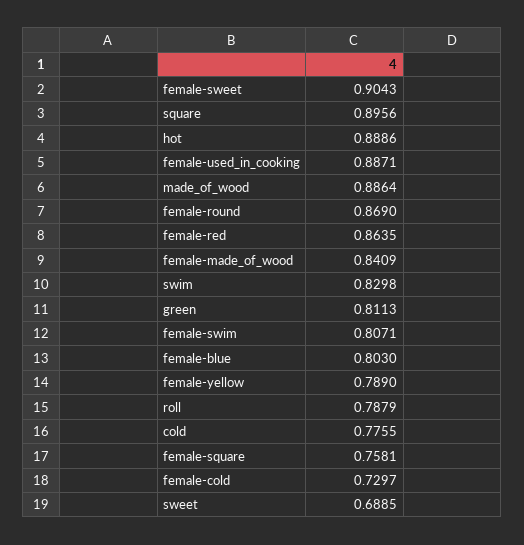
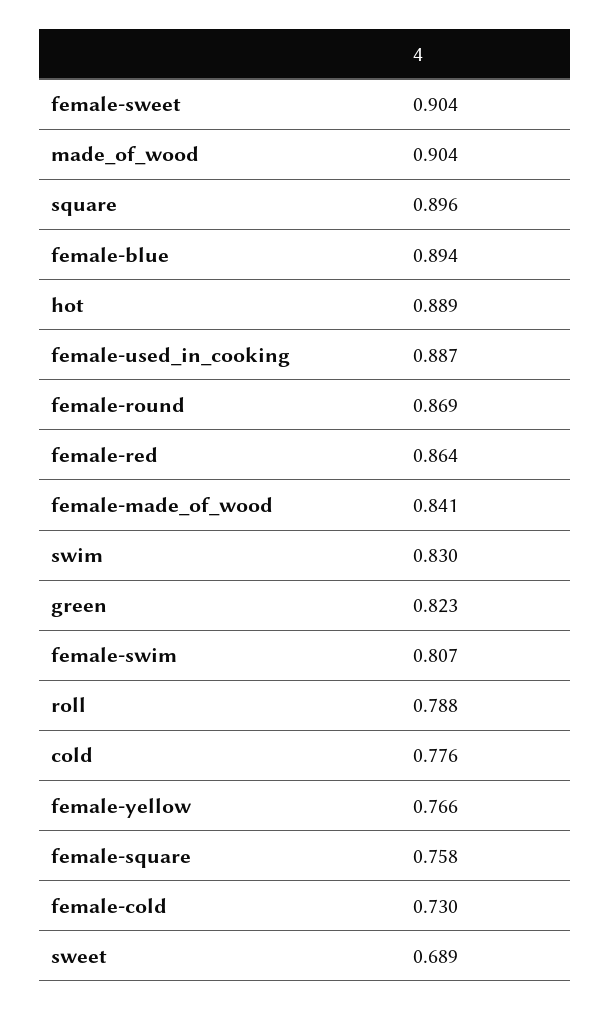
  {
    "female-sweet": 0.9043,
    "square": 0.8956,
    "hot": 0.8886,
    "female-used_in_cooking": 0.8871,
-   "made_of_wood": 0.8864,
+   "made_of_wood": 0.904,
    "female-round": 0.869,
    "female-red": 0.8635,
    "female-made_of_wood": 0.8409,
    "swim": 0.8298,
-   "green": 0.8113,
+   "green": 0.823,
    "female-swim": 0.8071,
-   "female-blue": 0.803,
+   "female-blue": 0.894,
-   "female-yellow": 0.789,
+   "female-yellow": 0.766,
    "roll": 0.7879,
    "cold": 0.7755,
    "female-square": 0.7581,
    "female-cold": 0.7297,
    "sweet": 0.6885
  }

